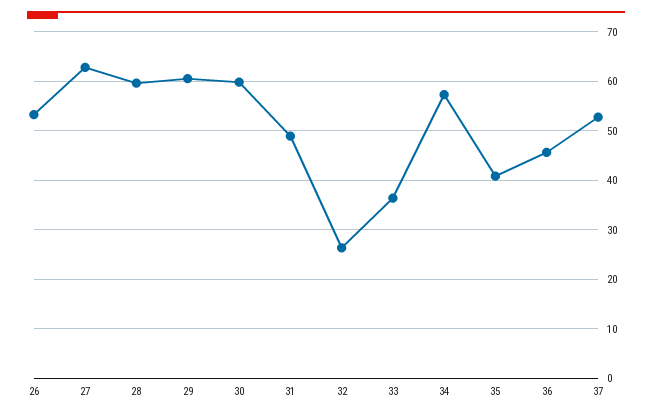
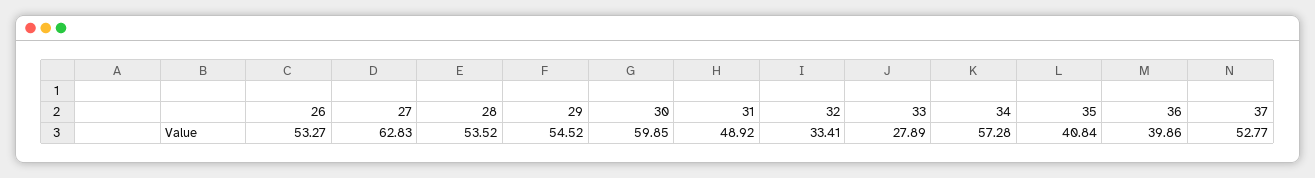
  {
    "26": 53.27,
    "27": 62.83,
-   "28": 60,
+   "28": 53.52,
-   "29": 60,
+   "29": 54.52,
    "30": 59.85,
    "31": 48.92,
-   "32": 26,
+   "32": 33.41,
-   "33": 36,
+   "33": 27.89,
    "34": 57.28,
    "35": 40.84,
-   "36": 46,
+   "36": 39.86,
    "37": 52.77
  }

